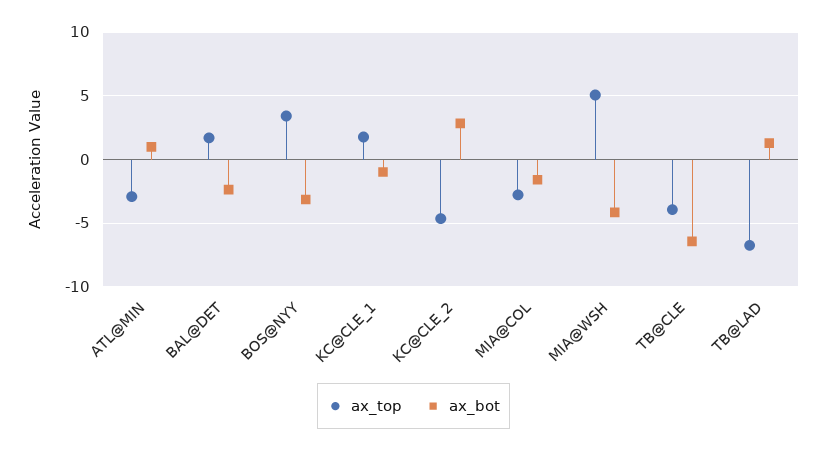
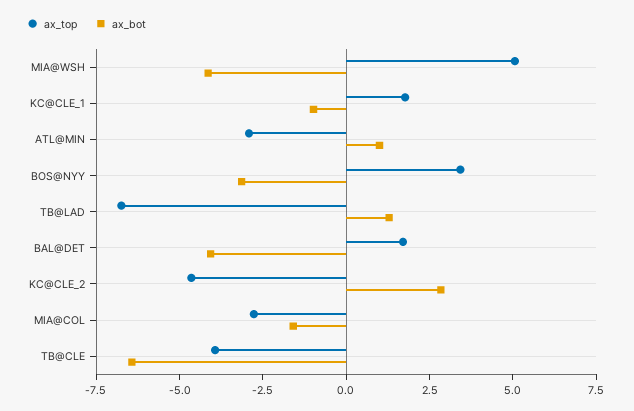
  {
    "ax_top": {
      "ATL@MIN": -3,
      "BAL@DET": 1.5,
      "BOS@NYY": 3.5,
      "KC@CLE_1": 2,
      "KC@CLE_2": -4.5,
      "MIA@COL": -3,
      "MIA@WSH": 5,
      "TB@CLE": -4,
      "TB@LAD": -6.5
    },
    "ax_bot": {
      "ATL@MIN": 1,
-     "BAL@DET": -2.5,
+     "BAL@DET": -4,
      "BOS@NYY": -3,
      "KC@CLE_1": -1,
      "KC@CLE_2": 3,
      "MIA@COL": -1.5,
      "MIA@WSH": -4,
      "TB@CLE": -6.5,
      "TB@LAD": 1.5
    }
  }

